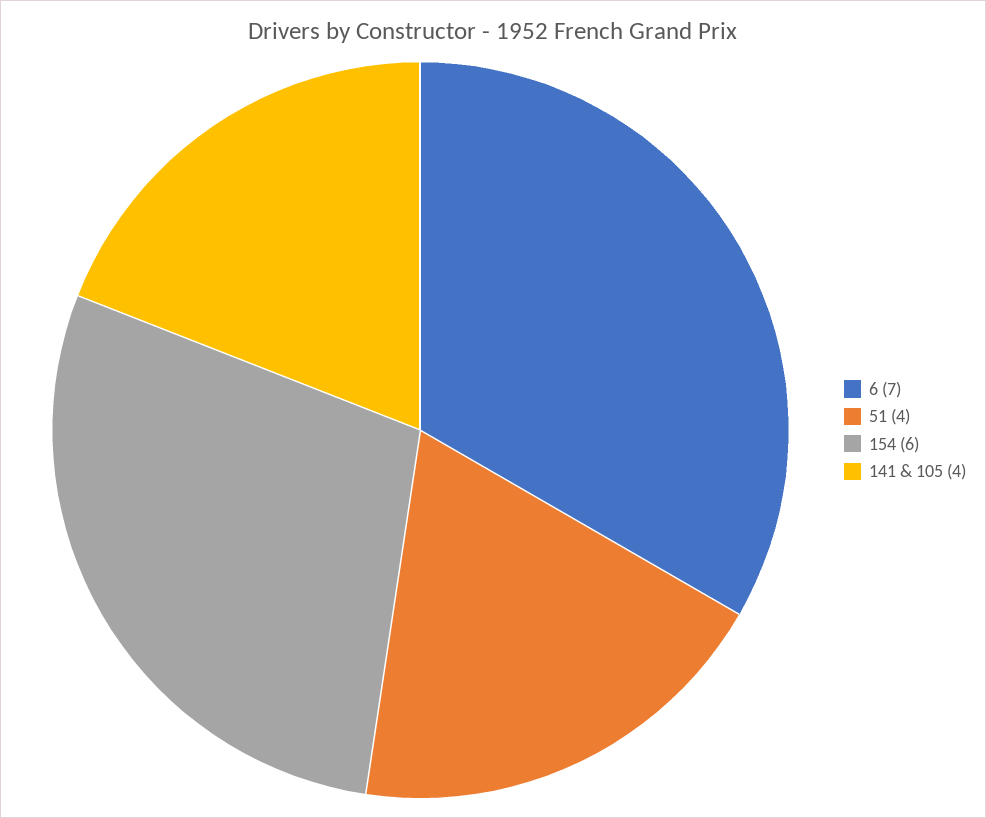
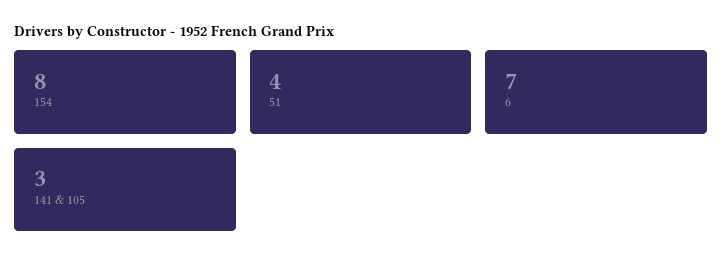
  {
    "6": 7,
    "51": 4,
-   "154": 6,
+   "154": 8,
-   "141 & 105": 4
+   "141 & 105": 3
  }

